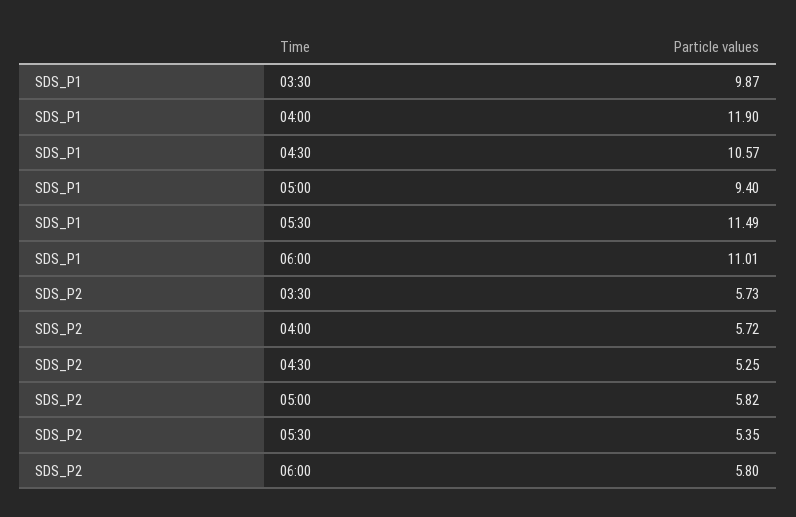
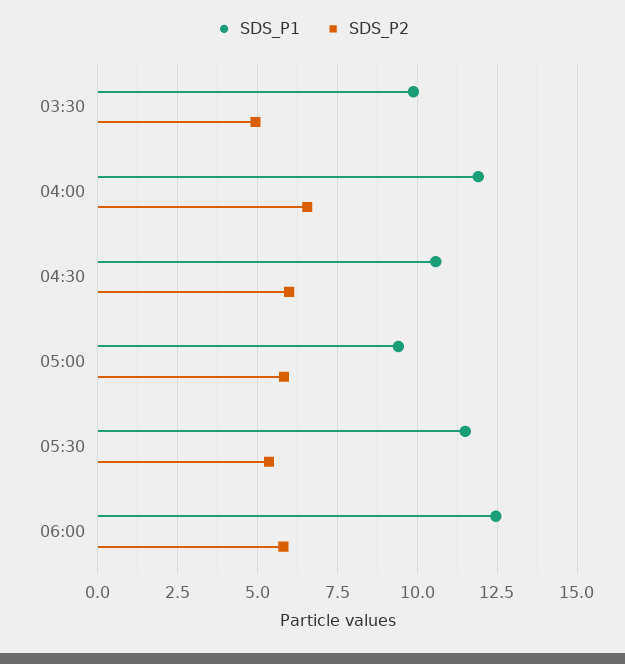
  {
    "SDS_P1": {
      "03:30": 9.87,
      "04:00": 11.9,
      "04:30": 10.57,
      "05:00": 9.4,
      "05:30": 11.49,
-     "06:00": 11.01
+     "06:00": 12.5
    },
    "SDS_P2": {
-     "03:30": 5.73,
+     "03:30": 5,
-     "04:00": 5.72,
+     "04:00": 6.5,
-     "04:30": 5.25,
+     "04:30": 6,
      "05:00": 5.82,
      "05:30": 5.35,
      "06:00": 5.8
    }
  }

